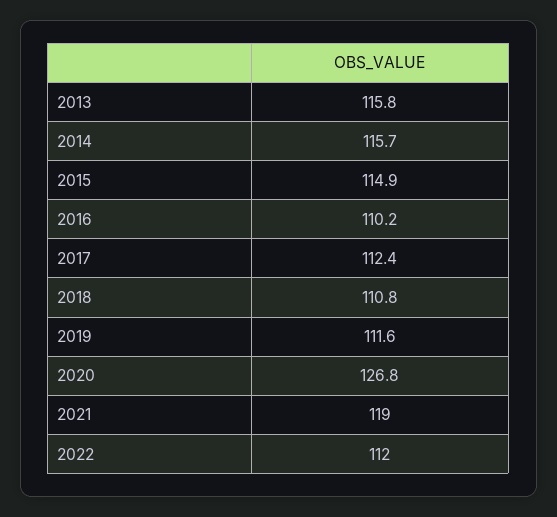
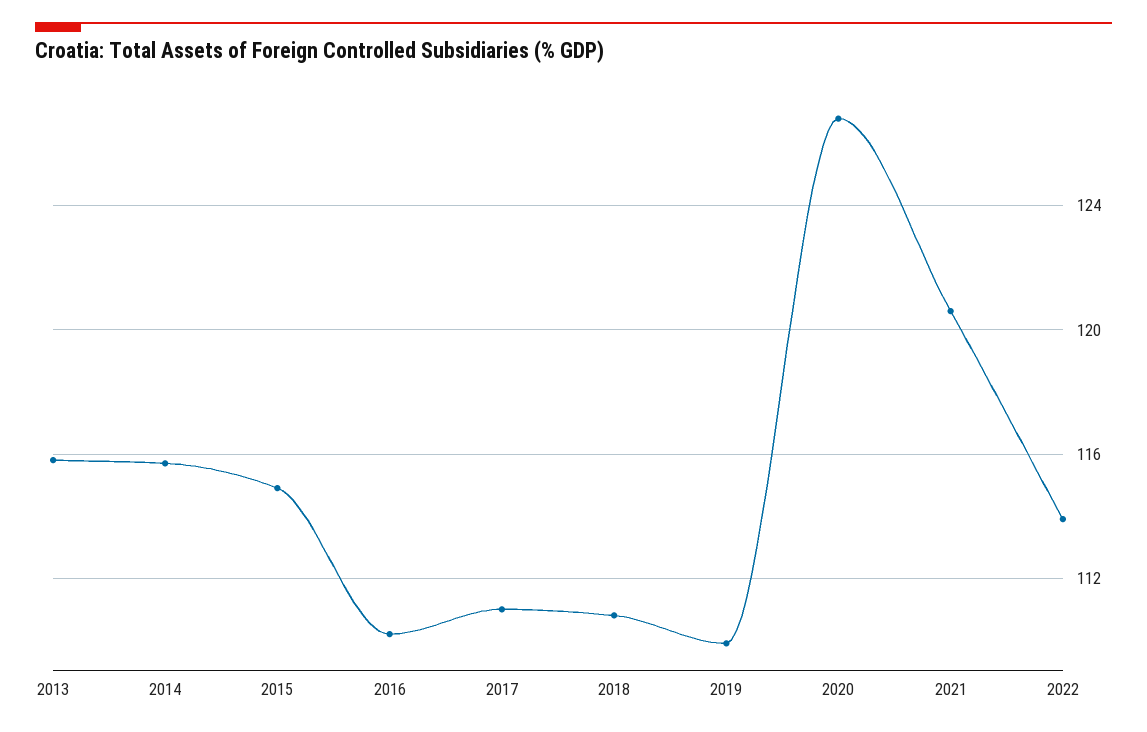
  {
    "2013": 115.8,
    "2014": 115.7,
    "2015": 114.9,
    "2016": 110.2,
-   "2017": 112.4,
+   "2017": 111,
    "2018": 110.8,
-   "2019": 111.6,
+   "2019": 110,
    "2020": 126.8,
-   "2021": 119,
+   "2021": 120.5,
-   "2022": 112
+   "2022": 114
  }

